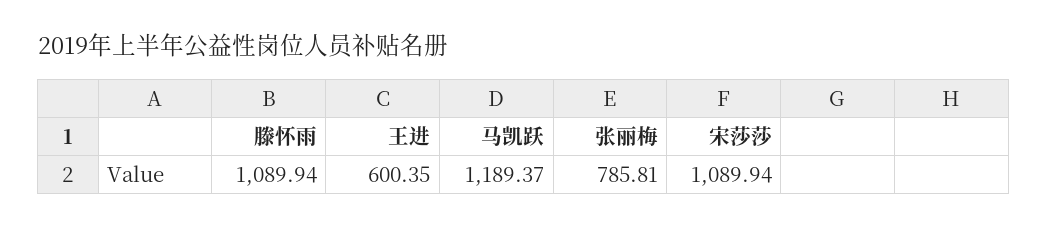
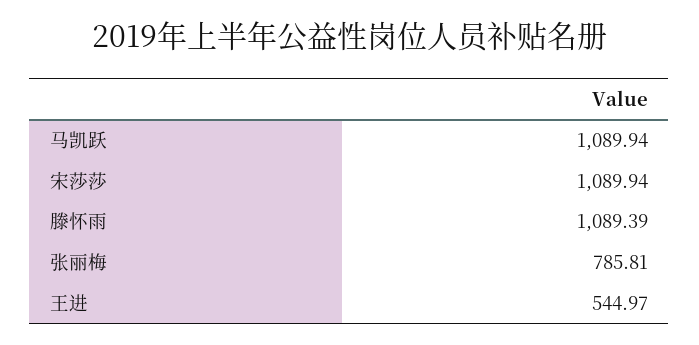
  {
-   "滕怀雨": 1089.94,
+   "滕怀雨": 1089.39,
-   "王进": 600.35,
+   "王进": 544.97,
-   "马凯跃": 1189.37,
+   "马凯跃": 1089.94,
    "张丽梅": 785.81,
    "宋莎莎": 1089.94
  }

